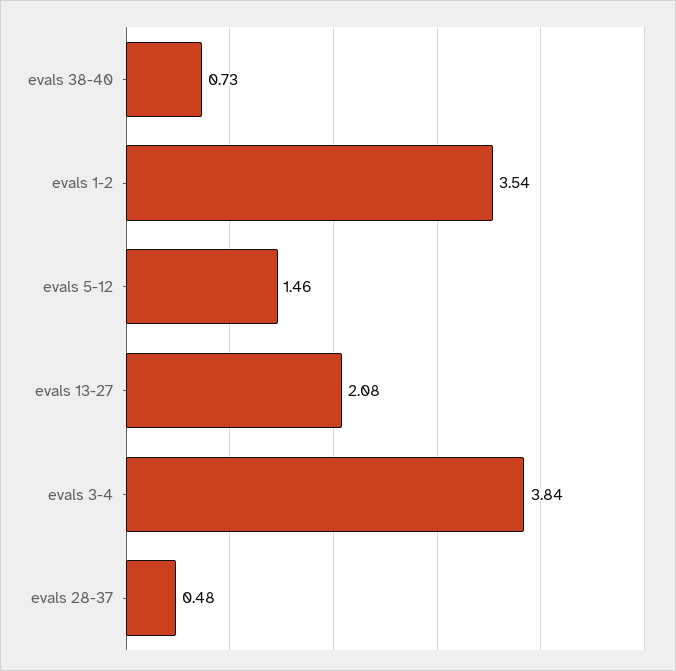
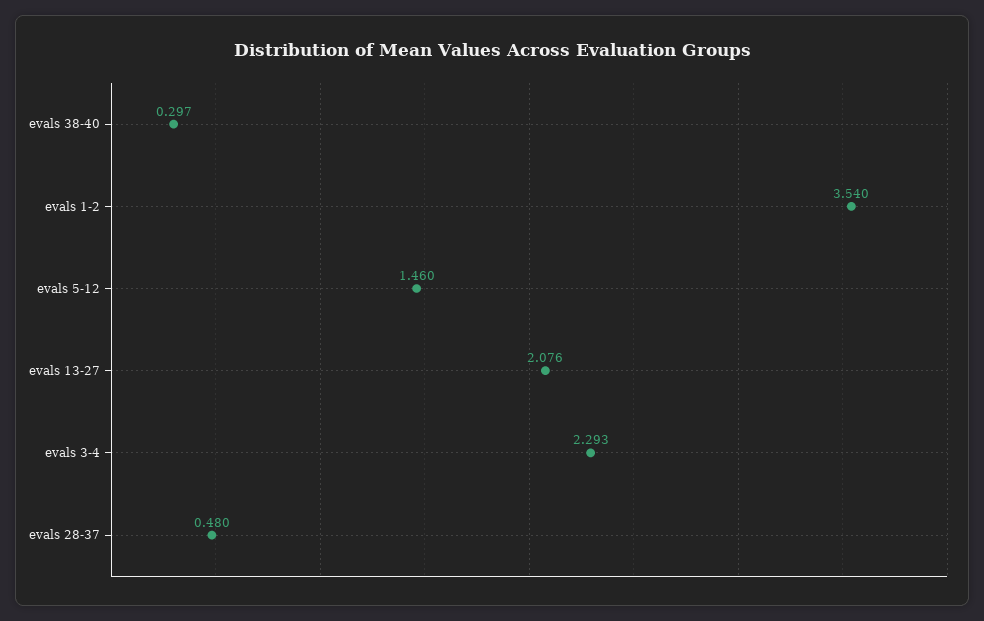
  {
-   "evals 38-40": 0.73,
+   "evals 38-40": 0.297,
    "evals 1-2": 3.54,
    "evals 5-12": 1.46,
    "evals 13-27": 2.076,
-   "evals 3-4": 3.84,
+   "evals 3-4": 2.293,
    "evals 28-37": 0.48
  }

